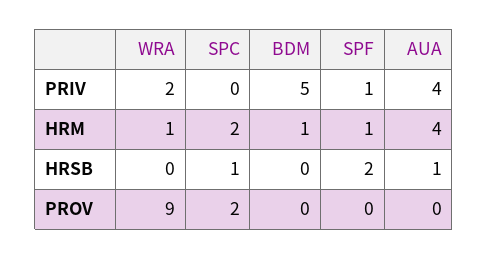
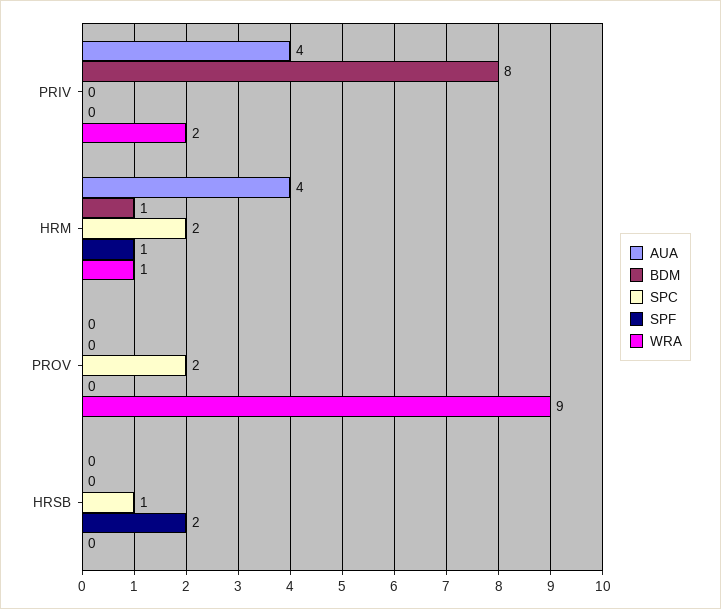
  {
    "WRA": {
      "PRIV": 2,
      "HRM": 1,
      "HRSB": 0,
      "PROV": 9
    },
    "SPC": {
      "PRIV": 0,
      "HRM": 2,
      "HRSB": 1,
      "PROV": 2
    },
    "BDM": {
-     "PRIV": 5,
+     "PRIV": 8,
      "HRM": 1,
      "HRSB": 0,
      "PROV": 0
    },
    "SPF": {
-     "PRIV": 1,
+     "PRIV": 0,
      "HRM": 1,
      "HRSB": 2,
      "PROV": 0
    },
    "AUA": {
      "PRIV": 4,
      "HRM": 4,
-     "HRSB": 1,
+     "HRSB": 0,
      "PROV": 0
    }
  }

